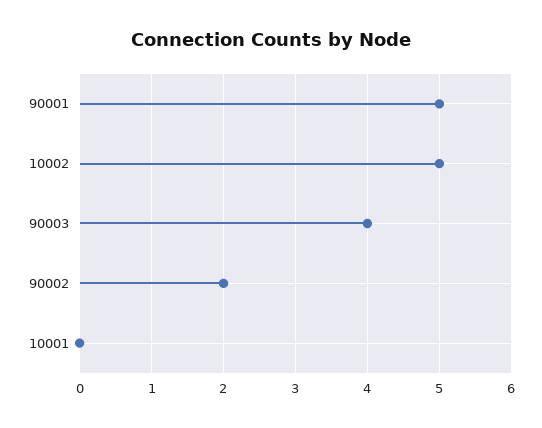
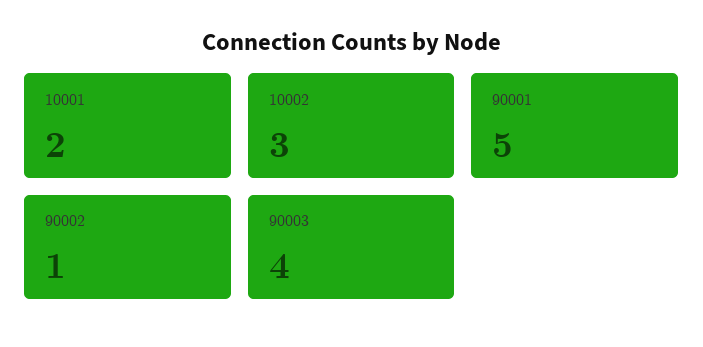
  {
    "90001": 5,
-   "10002": 5,
+   "10002": 3,
    "90003": 4,
-   "90002": 2,
+   "90002": 1,
-   "10001": 0
+   "10001": 2
  }

